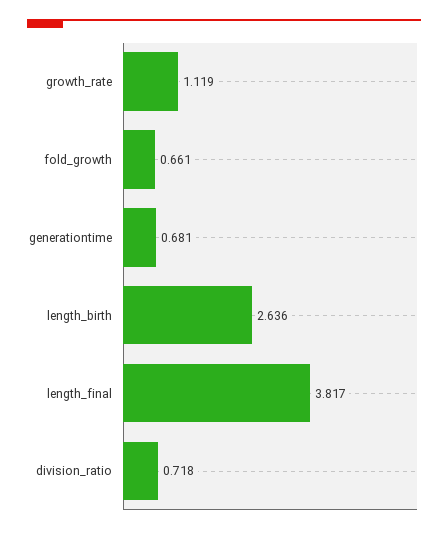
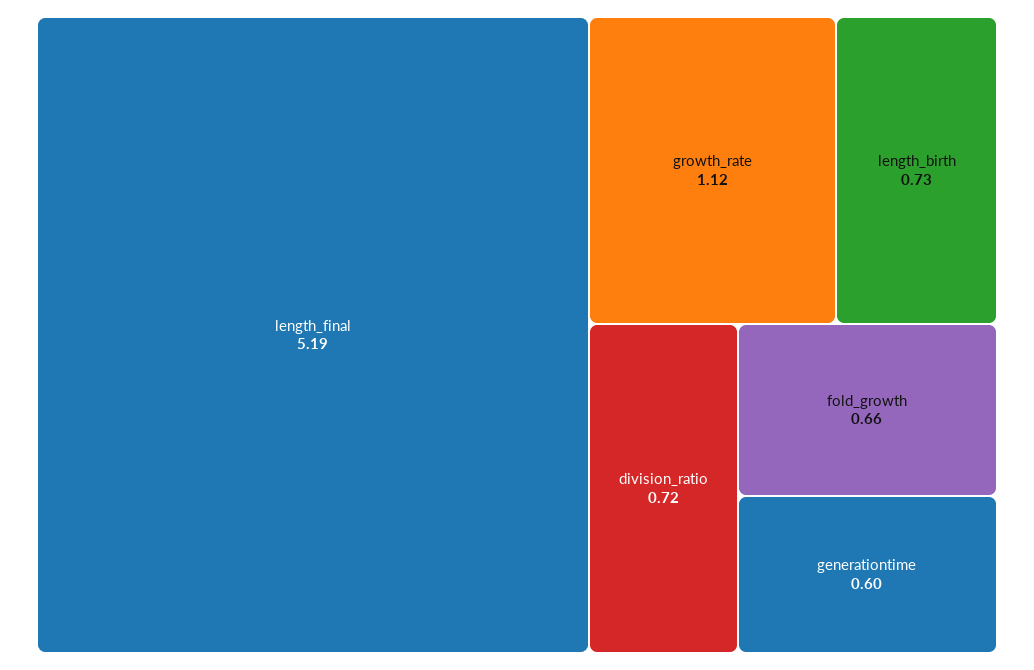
  {
    "growth_rate": 1.119,
    "fold_growth": 0.661,
-   "generationtime": 0.681,
+   "generationtime": 0.6,
-   "length_birth": 2.636,
+   "length_birth": 0.73,
-   "length_final": 3.817,
+   "length_final": 5.19,
    "division_ratio": 0.718
  }

